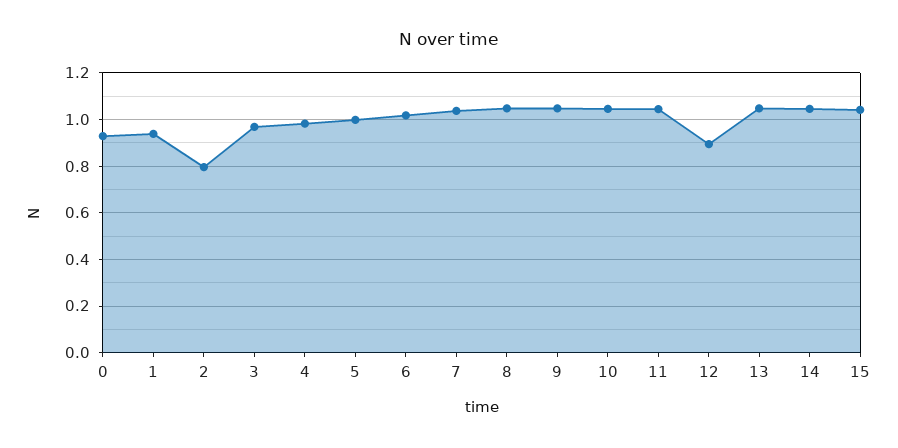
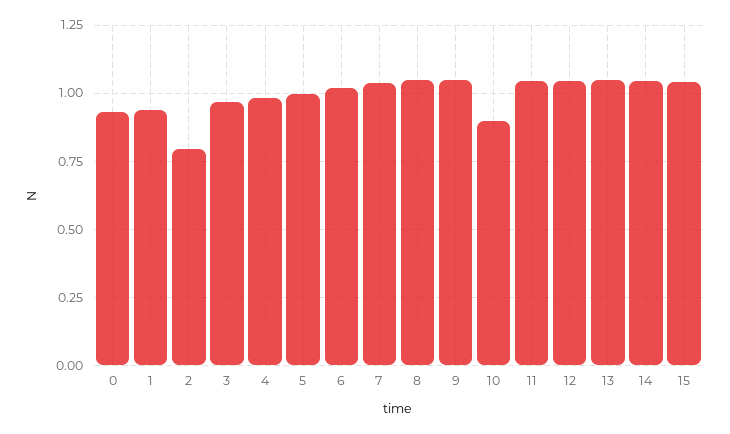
  {
    "0": 0.925,
    "1": 0.95,
    "2": 0.8,
    "3": 0.975,
    "4": 0.975,
    "5": 1,
    "6": 1.025,
    "7": 1.025,
    "8": 1.05,
    "9": 1.05,
-   "10": 1.05,
+   "10": 0.9,
    "11": 1.05,
-   "12": 0.9,
+   "12": 1.05,
    "13": 1.05,
    "14": 1.05,
    "15": 1.05
  }

